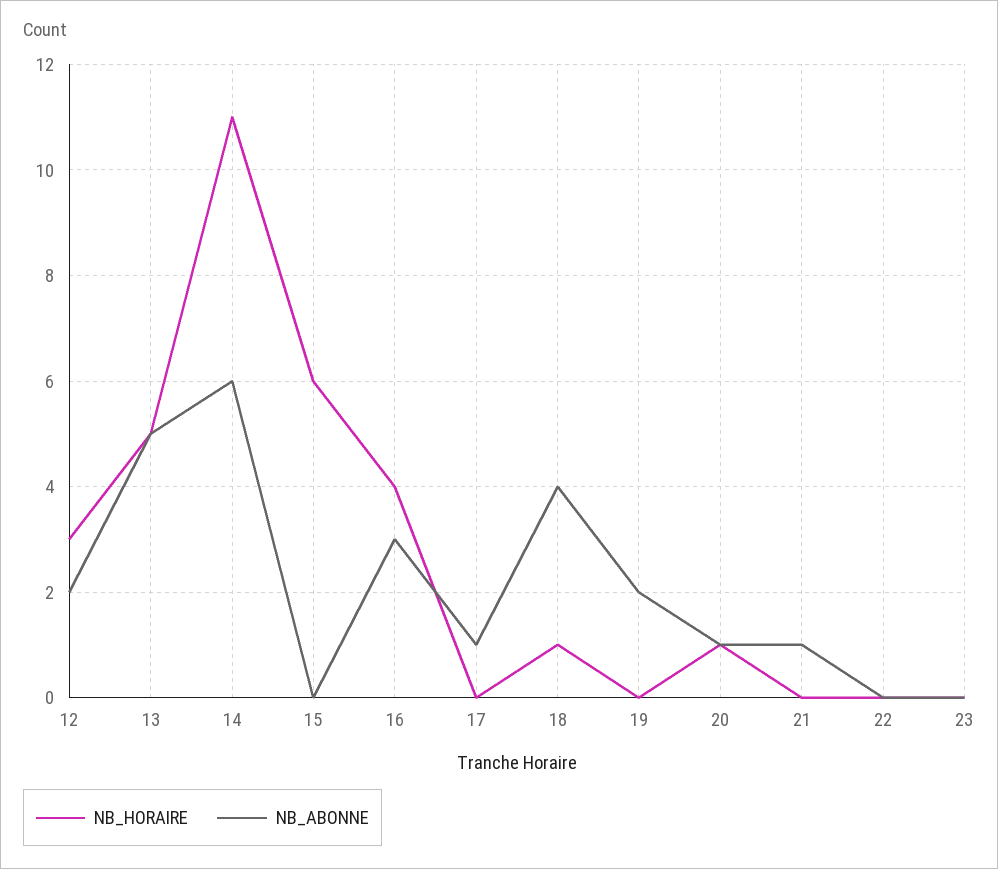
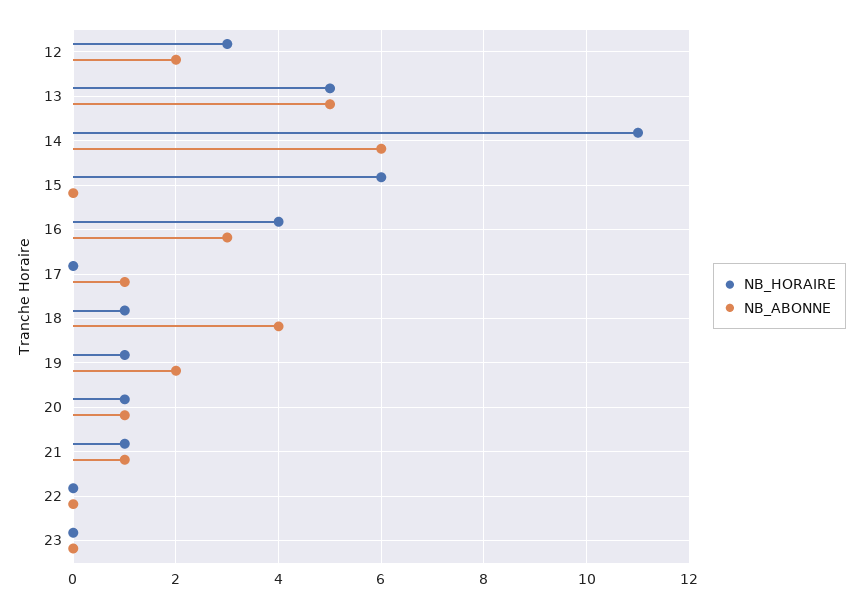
  {
    "NB_HORAIRE": {
      "12": 3,
      "13": 5,
      "14": 11,
      "15": 6,
      "16": 4,
      "17": 0,
      "18": 1,
-     "19": 0,
+     "19": 1,
      "20": 1,
-     "21": 0,
+     "21": 1,
      "22": 0,
      "23": 0
    },
    "NB_ABONNE": {
      "12": 2,
      "13": 5,
      "14": 6,
      "15": 0,
      "16": 3,
      "17": 1,
      "18": 4,
      "19": 2,
      "20": 1,
      "21": 1,
      "22": 0,
      "23": 0
    }
  }

